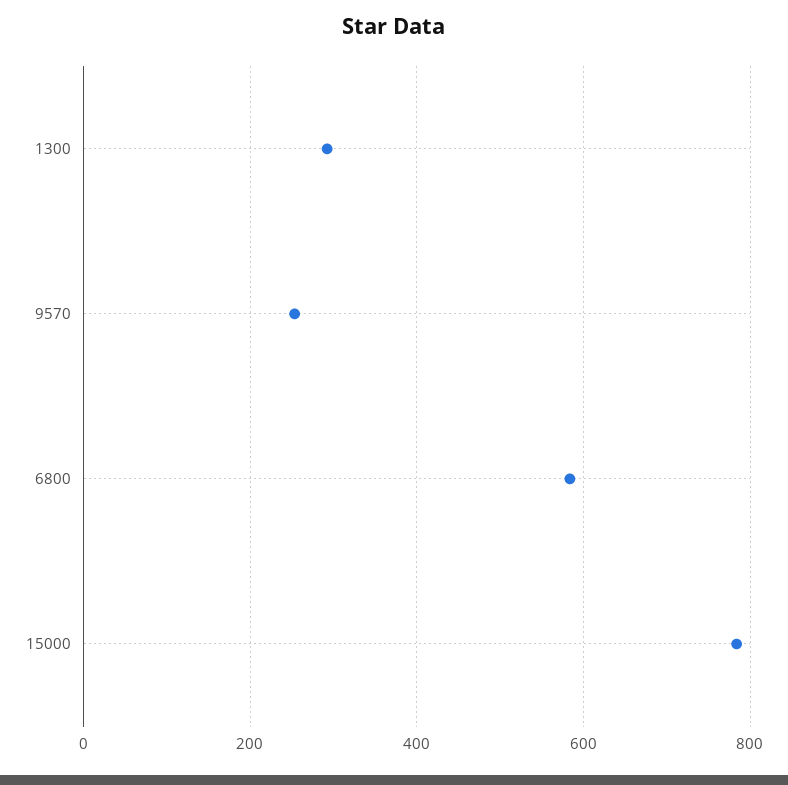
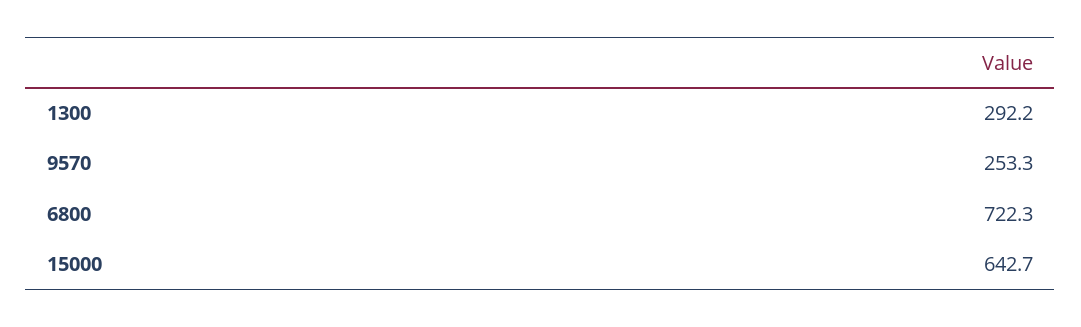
  {
    "1300": 292.2,
    "9570": 253.3,
-   "6800": 580,
+   "6800": 722.3,
-   "15000": 780
+   "15000": 642.7
  }

